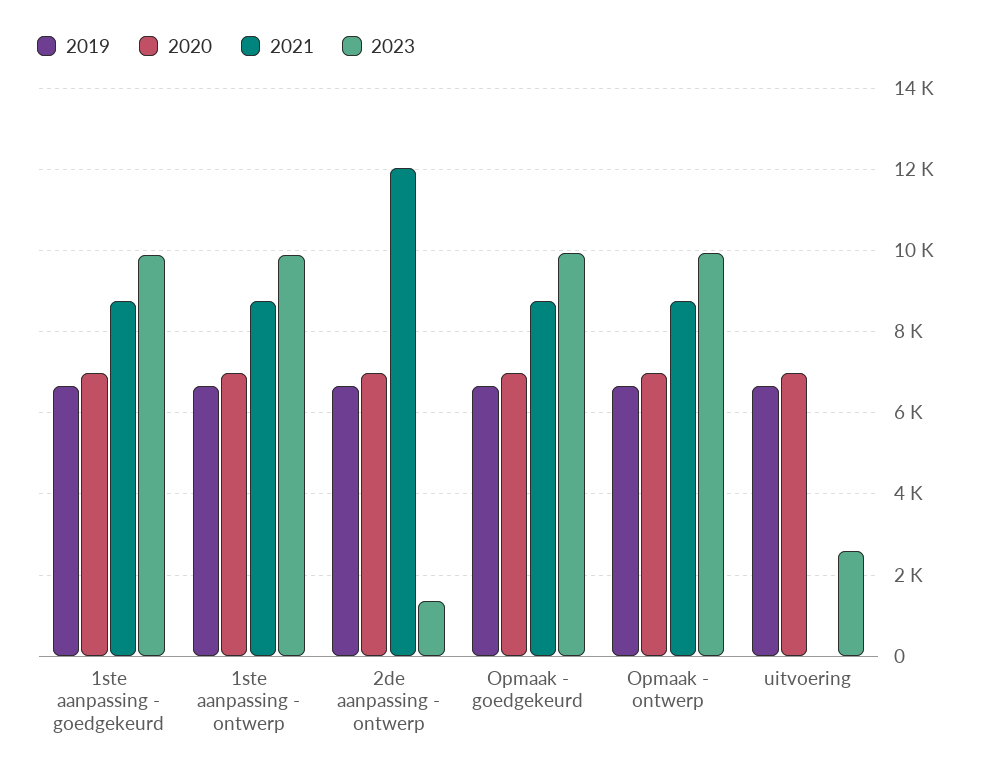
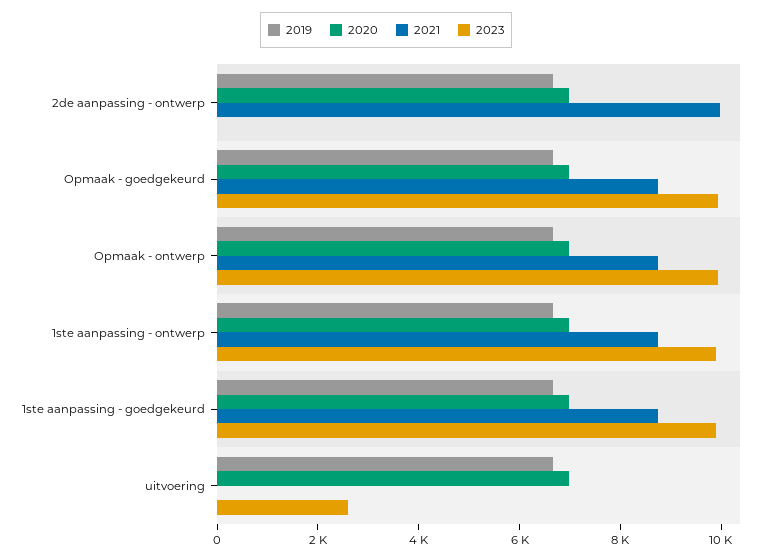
  {
    "2019": {
      "1ste aanpassing - goedgekeurd": 6600,
      "1ste aanpassing - ontwerp": 6600,
      "2de aanpassing - ontwerp": 6600,
      "Opmaak - goedgekeurd": 6600,
      "Opmaak - ontwerp": 6600,
      "uitvoering": 6600
    },
    "2020": {
      "1ste aanpassing - goedgekeurd": 7000,
      "1ste aanpassing - ontwerp": 7000,
      "2de aanpassing - ontwerp": 7000,
      "Opmaak - goedgekeurd": 7000,
      "Opmaak - ontwerp": 7000,
      "uitvoering": 7000
    },
    "2021": {
      "1ste aanpassing - goedgekeurd": 8800,
      "1ste aanpassing - ontwerp": 8800,
-     "2de aanpassing - ontwerp": 12000,
+     "2de aanpassing - ontwerp": 10000,
      "Opmaak - goedgekeurd": 8800,
      "Opmaak - ontwerp": 8800,
      "uitvoering": 0
    },
    "2023": {
      "1ste aanpassing - goedgekeurd": 9800,
      "1ste aanpassing - ontwerp": 9800,
-     "2de aanpassing - ontwerp": 1400,
+     "2de aanpassing - ontwerp": 0,
      "Opmaak - goedgekeurd": 10000,
      "Opmaak - ontwerp": 10000,
      "uitvoering": 2600
    }
  }

